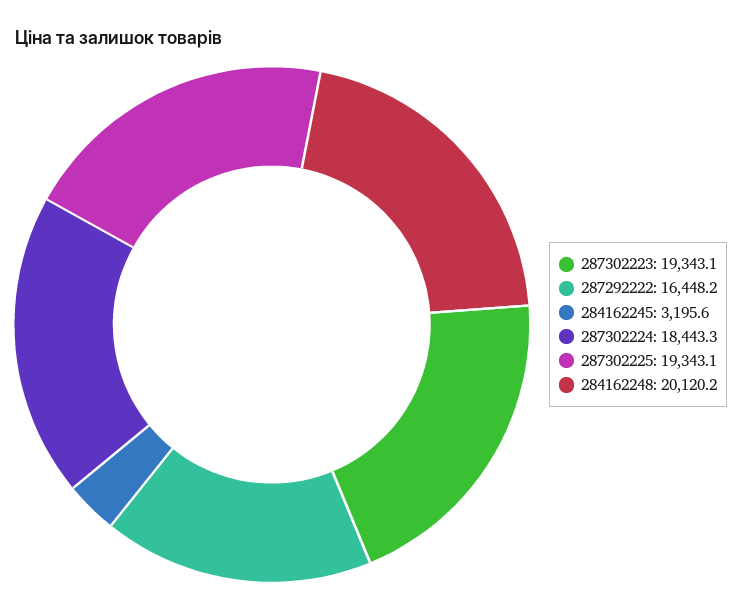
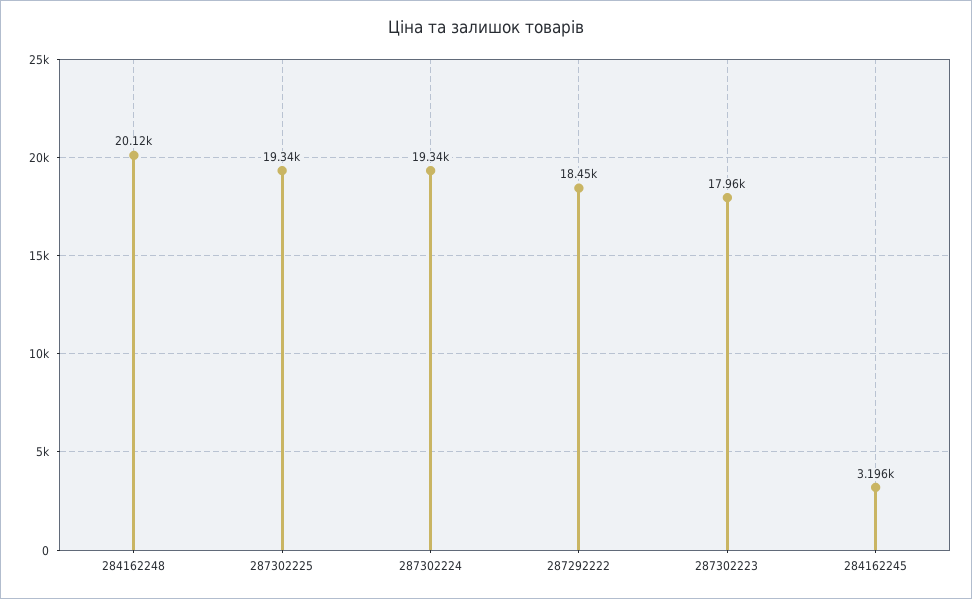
  {
-   "287302223": 19343.1,
+   "287302223": 17960,
-   "287292222": 16448.2,
+   "287292222": 18450,
    "284162245": 3195.6,
-   "287302224": 18443.3,
+   "287302224": 19340,
    "287302225": 19343.1,
    "284162248": 20120.2
  }

